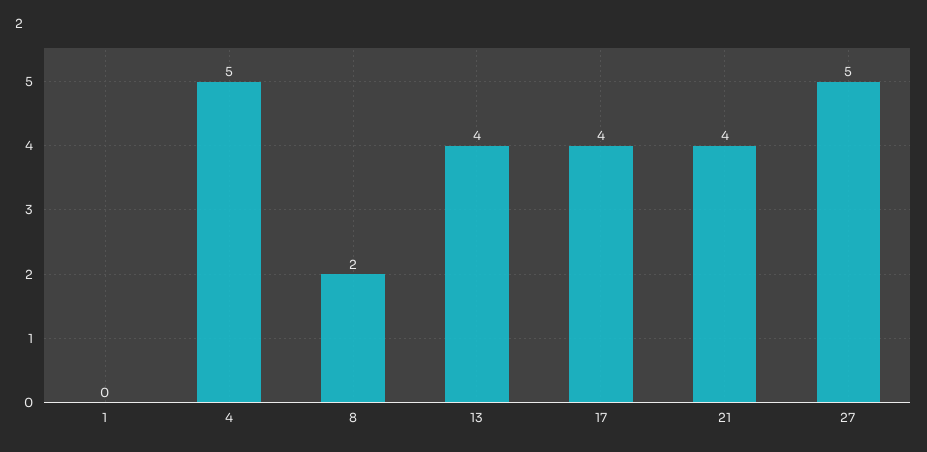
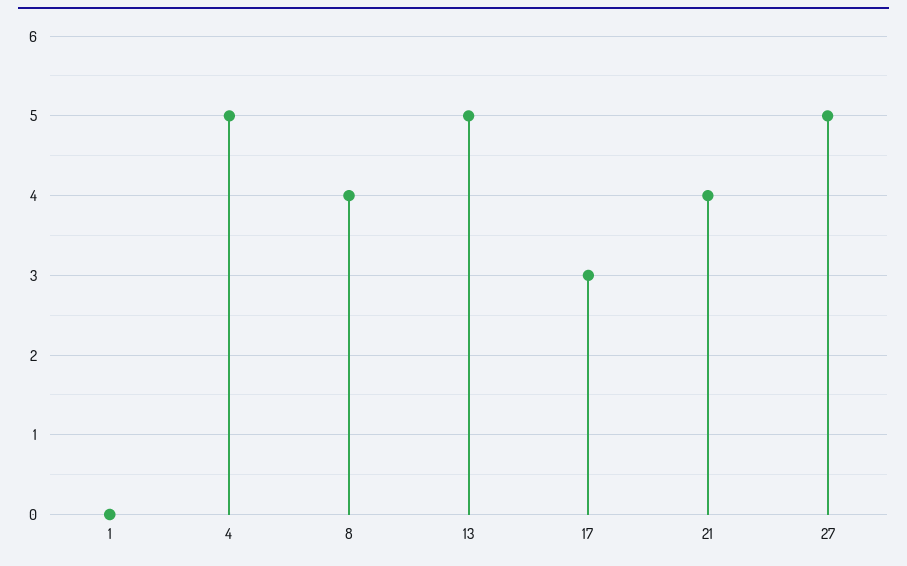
  {
    "1": 0,
    "4": 5,
-   "8": 2,
+   "8": 4,
-   "13": 4,
+   "13": 5,
-   "17": 4,
+   "17": 3,
    "21": 4,
    "27": 5
  }

